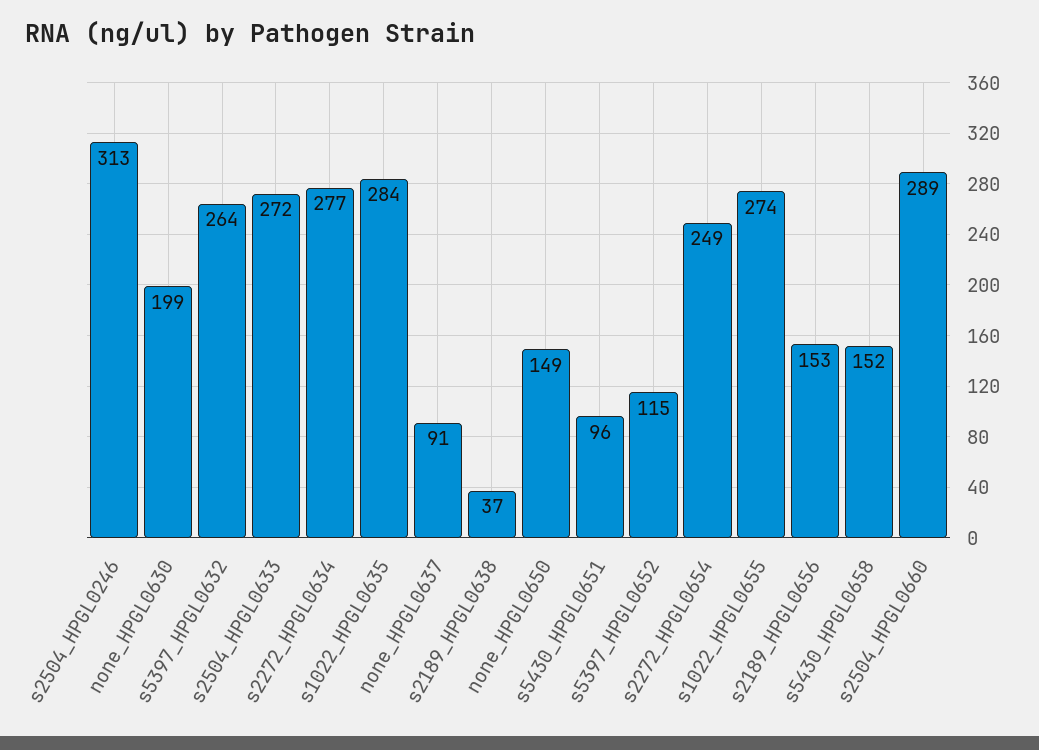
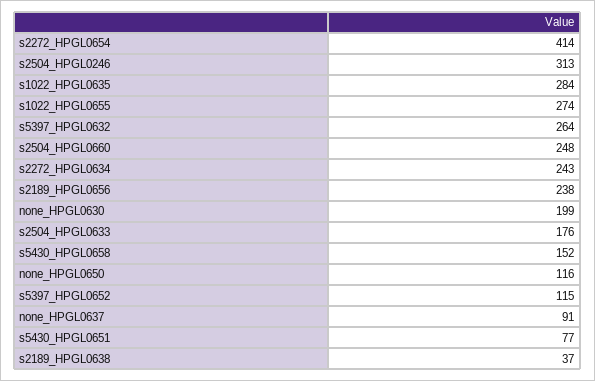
  {
    "s2504_HPGL0246": 313,
    "none_HPGL0630": 199,
    "s5397_HPGL0632": 264,
-   "s2504_HPGL0633": 272,
+   "s2504_HPGL0633": 176,
-   "s2272_HPGL0634": 277,
+   "s2272_HPGL0634": 243,
    "s1022_HPGL0635": 284,
    "none_HPGL0637": 91,
    "s2189_HPGL0638": 37,
-   "none_HPGL0650": 149,
+   "none_HPGL0650": 116,
-   "s5430_HPGL0651": 96,
+   "s5430_HPGL0651": 77,
    "s5397_HPGL0652": 115,
-   "s2272_HPGL0654": 249,
+   "s2272_HPGL0654": 414,
    "s1022_HPGL0655": 274,
-   "s2189_HPGL0656": 153,
+   "s2189_HPGL0656": 238,
    "s5430_HPGL0658": 152,
-   "s2504_HPGL0660": 289
+   "s2504_HPGL0660": 248
  }

